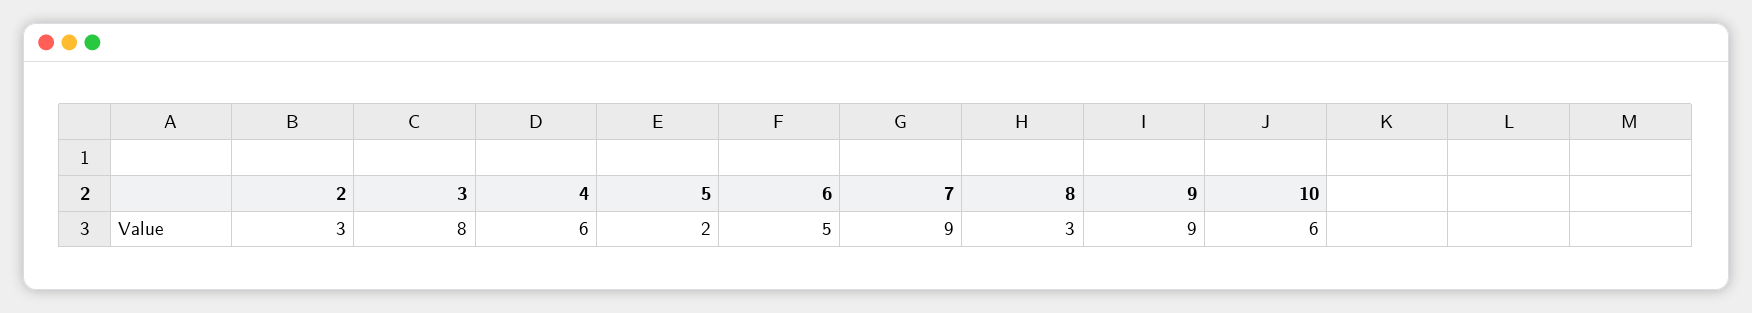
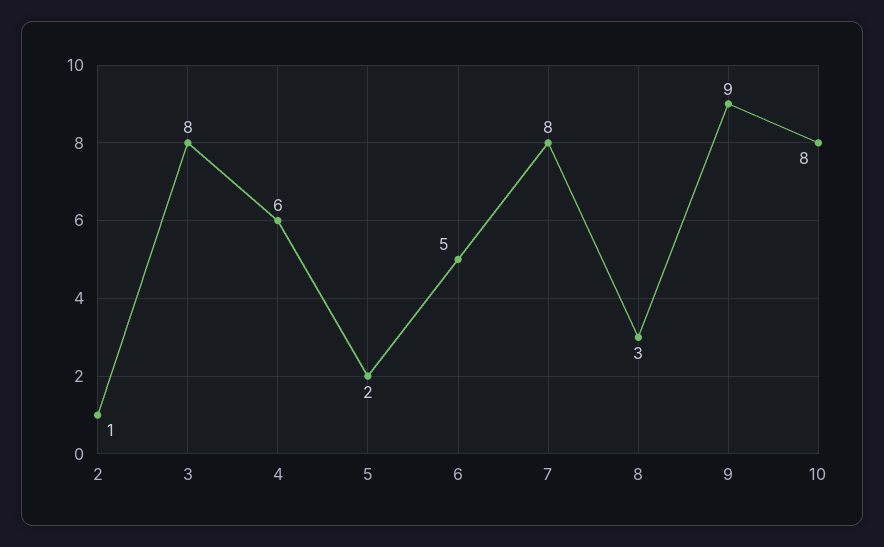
  {
-   "2": 3,
+   "2": 1,
    "3": 8,
    "4": 6,
    "5": 2,
    "6": 5,
-   "7": 9,
+   "7": 8,
    "8": 3,
    "9": 9,
-   "10": 6
+   "10": 8
  }

